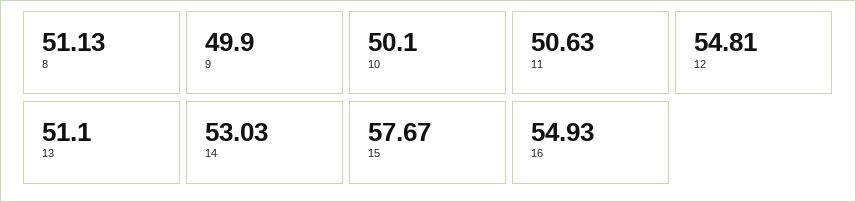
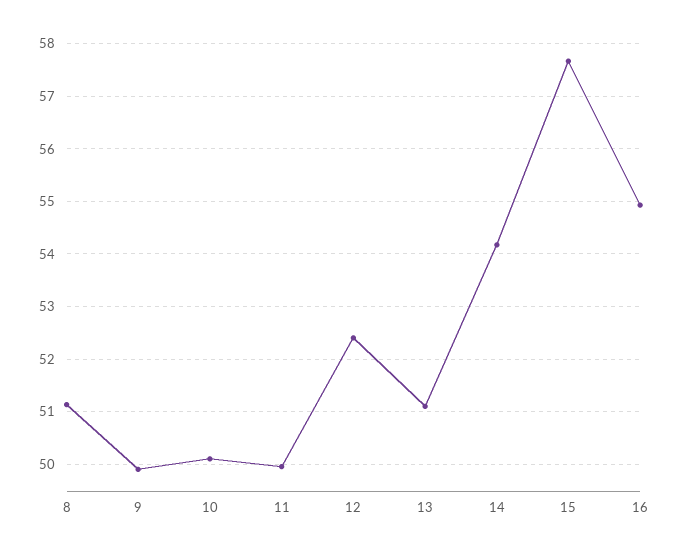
  {
    "8": 51.13,
    "9": 49.9,
    "10": 50.1,
-   "11": 50.63,
+   "11": 50,
-   "12": 54.81,
+   "12": 52.4,
    "13": 51.1,
-   "14": 53.03,
+   "14": 54.2,
    "15": 57.67,
    "16": 54.93
  }

